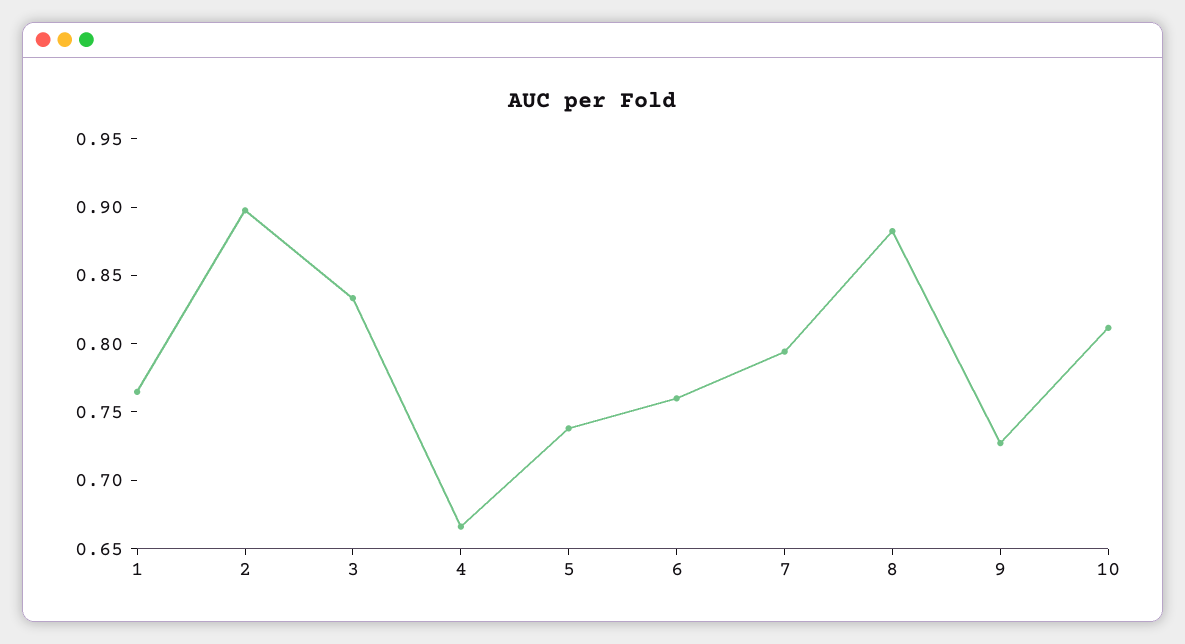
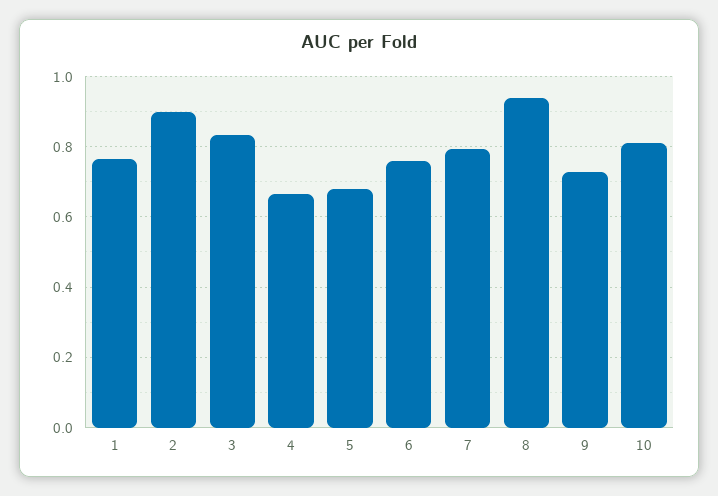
  {
    "1": 0.76,
    "2": 0.9,
    "3": 0.83,
    "4": 0.67,
-   "5": 0.74,
+   "5": 0.68,
    "6": 0.76,
    "7": 0.79,
-   "8": 0.88,
+   "8": 0.94,
    "9": 0.73,
    "10": 0.81
  }

